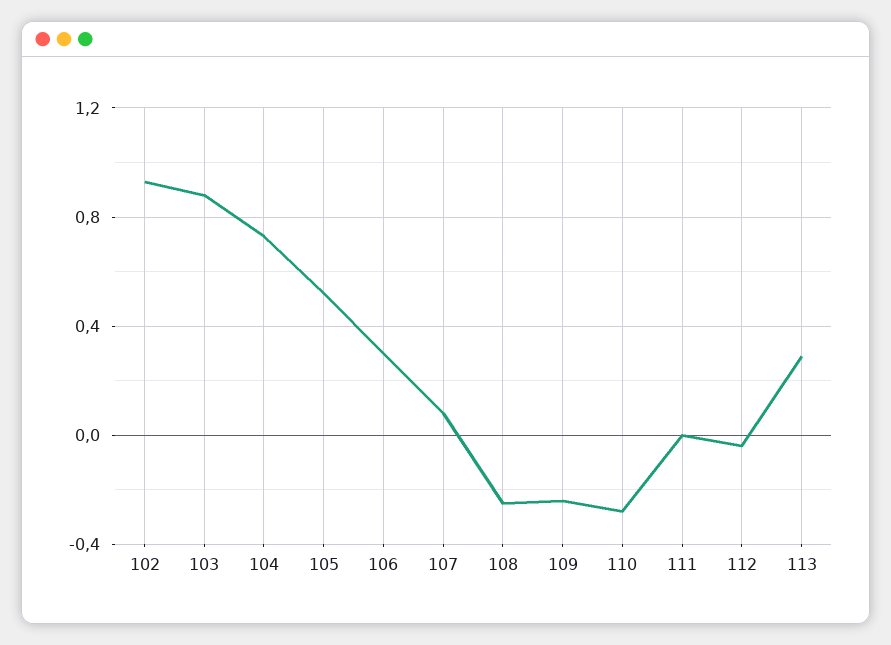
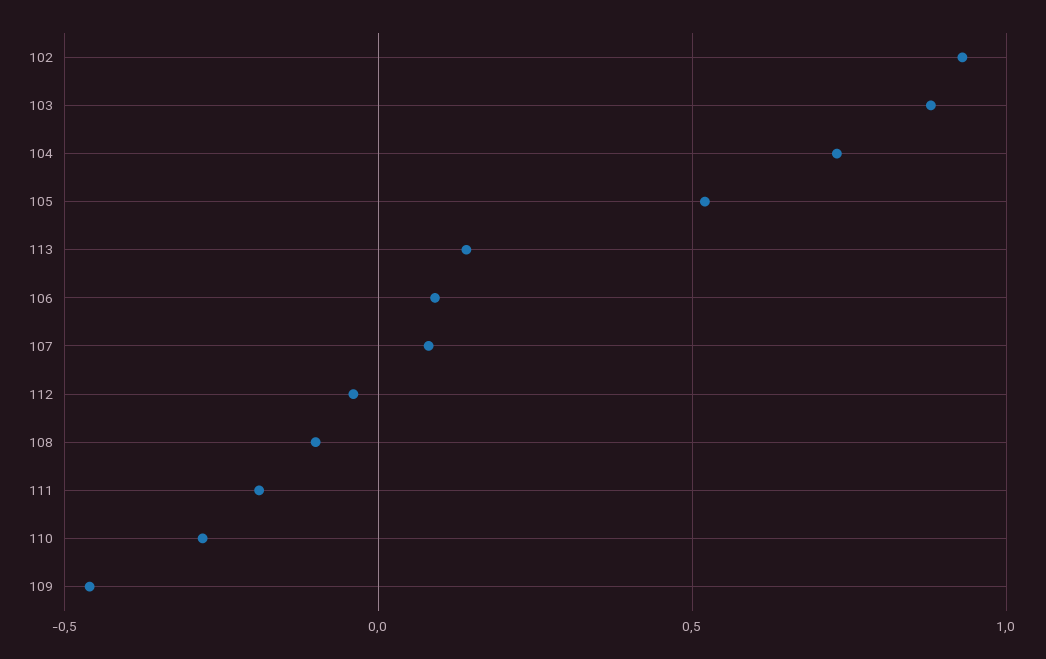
  {
    "102": 0.95,
    "103": 0.9,
    "104": 0.75,
    "105": 0.5,
-   "106": 0.3,
+   "106": 0.1,
    "107": 0.1,
-   "108": -0.25,
+   "108": -0.1,
-   "109": -0.25,
+   "109": -0.45,
    "110": -0.3,
-   "111": 0,
+   "111": -0.2,
    "112": -0.05,
-   "113": 0.3
+   "113": 0.15
  }

